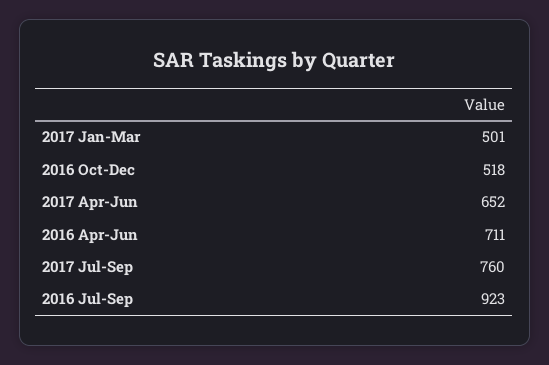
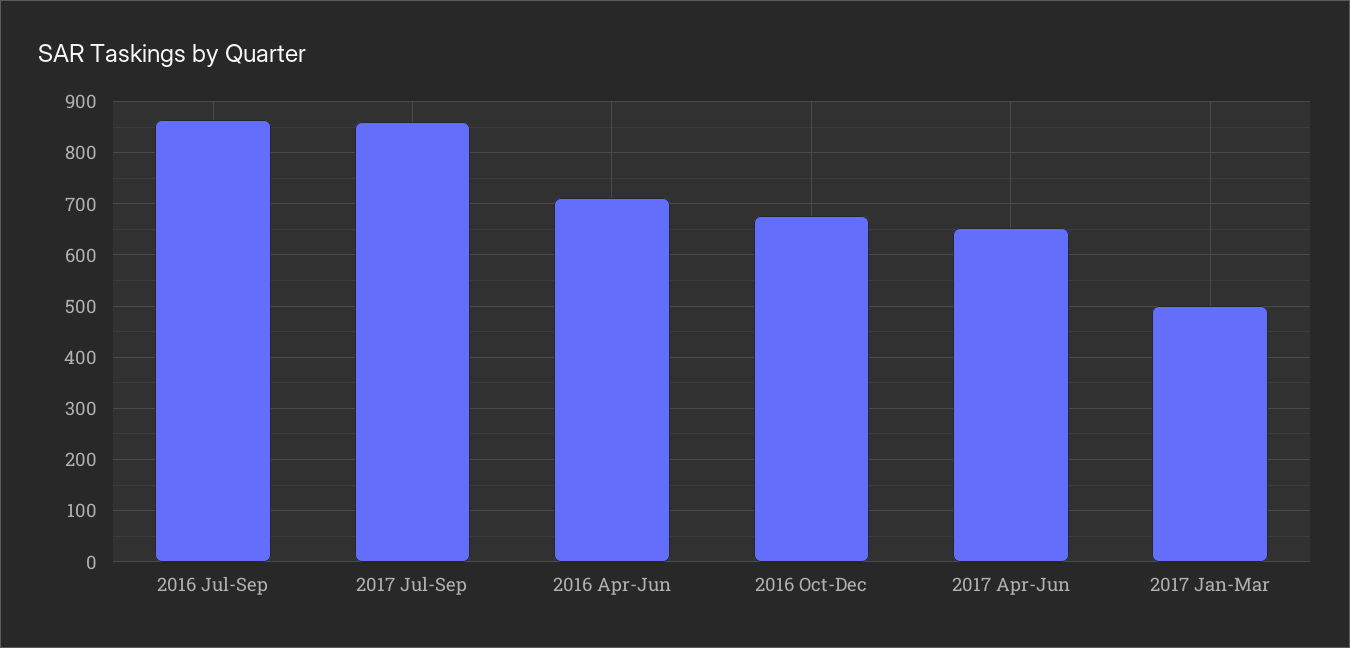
  {
    "2017 Jan-Mar": 501,
-   "2016 Oct-Dec": 518,
+   "2016 Oct-Dec": 680,
    "2017 Apr-Jun": 652,
    "2016 Apr-Jun": 711,
-   "2017 Jul-Sep": 760,
+   "2017 Jul-Sep": 860,
-   "2016 Jul-Sep": 923
+   "2016 Jul-Sep": 860
  }

